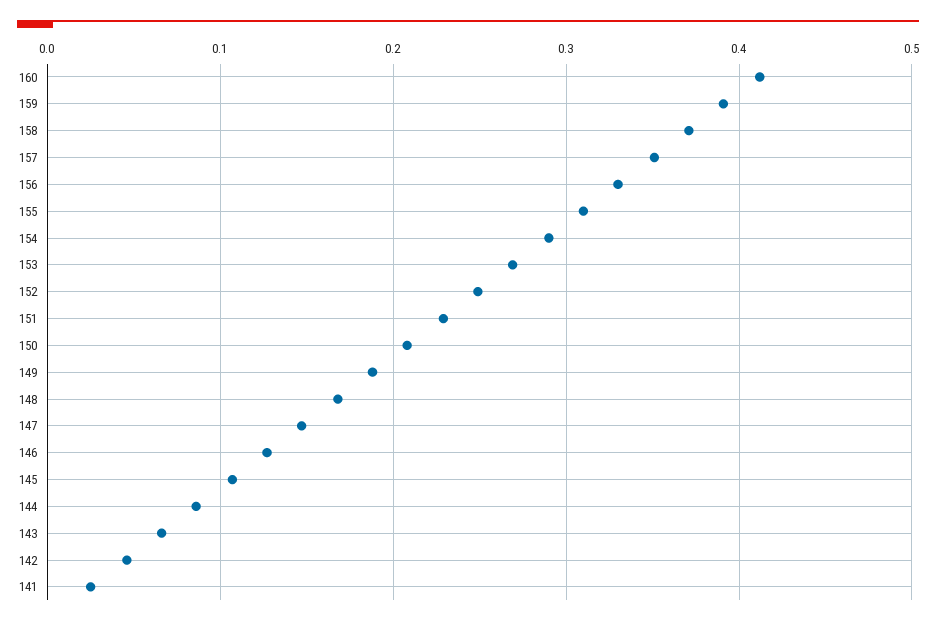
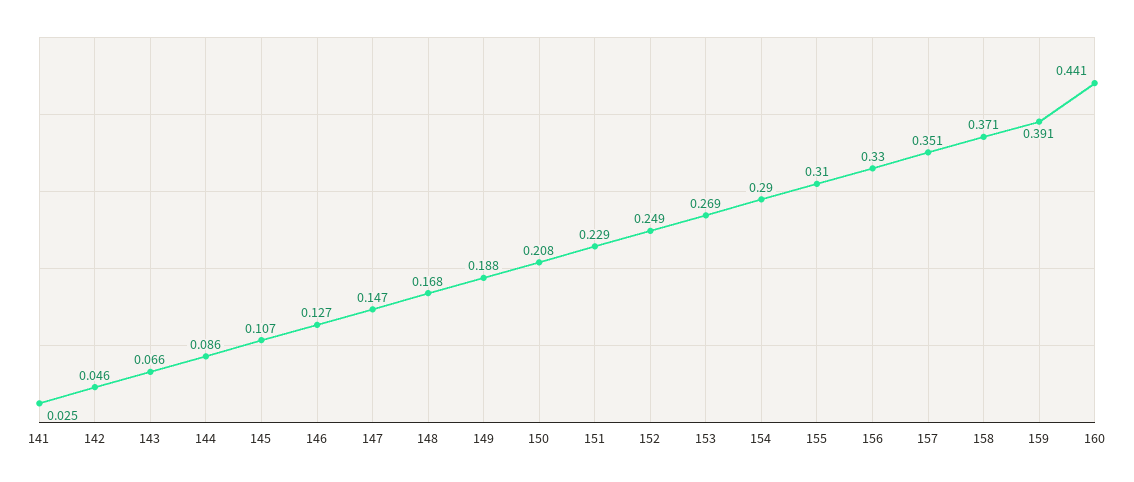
  {
-   "160": 0.41,
+   "160": 0.441,
    "159": 0.391,
    "158": 0.371,
    "157": 0.351,
    "156": 0.33,
    "155": 0.31,
    "154": 0.29,
    "153": 0.269,
    "152": 0.249,
    "151": 0.229,
    "150": 0.208,
    "149": 0.188,
    "148": 0.168,
    "147": 0.147,
    "146": 0.127,
    "145": 0.107,
    "144": 0.086,
    "143": 0.066,
    "142": 0.046,
    "141": 0.025
  }

